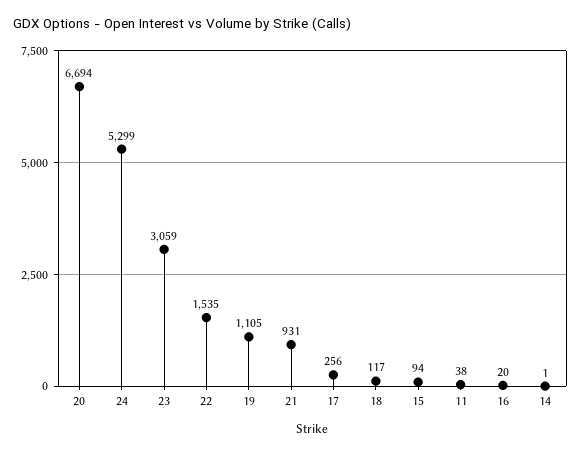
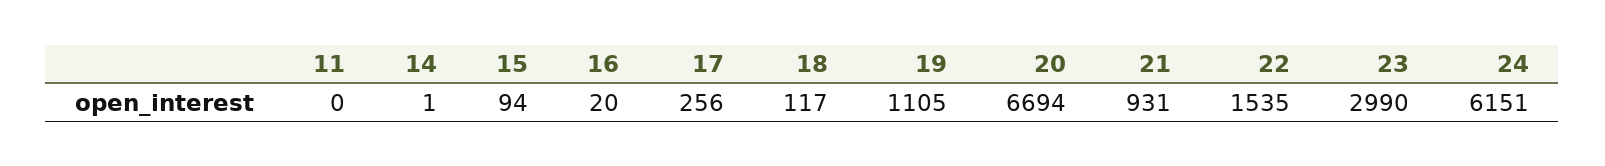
  {
    "20": 6694,
-   "24": 5299,
+   "24": 6151,
-   "23": 3059,
+   "23": 2990,
    "22": 1535,
    "19": 1105,
    "21": 931,
    "17": 256,
    "18": 117,
    "15": 94,
-   "11": 38,
+   "11": 0,
    "16": 20,
    "14": 1
  }

